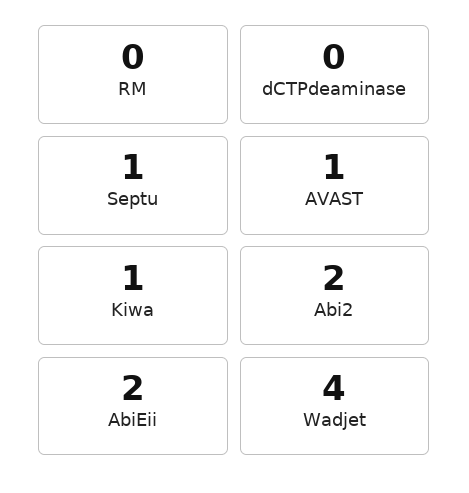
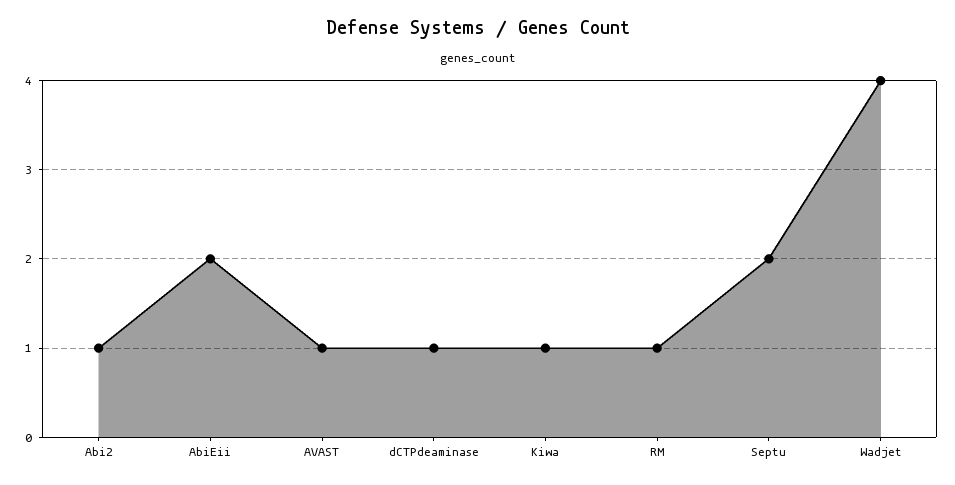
  {
-   "RM": 0,
+   "RM": 1,
-   "dCTPdeaminase": 0,
+   "dCTPdeaminase": 1,
-   "Septu": 1,
+   "Septu": 2,
    "AVAST": 1,
    "Kiwa": 1,
-   "Abi2": 2,
+   "Abi2": 1,
    "AbiEii": 2,
    "Wadjet": 4
  }

